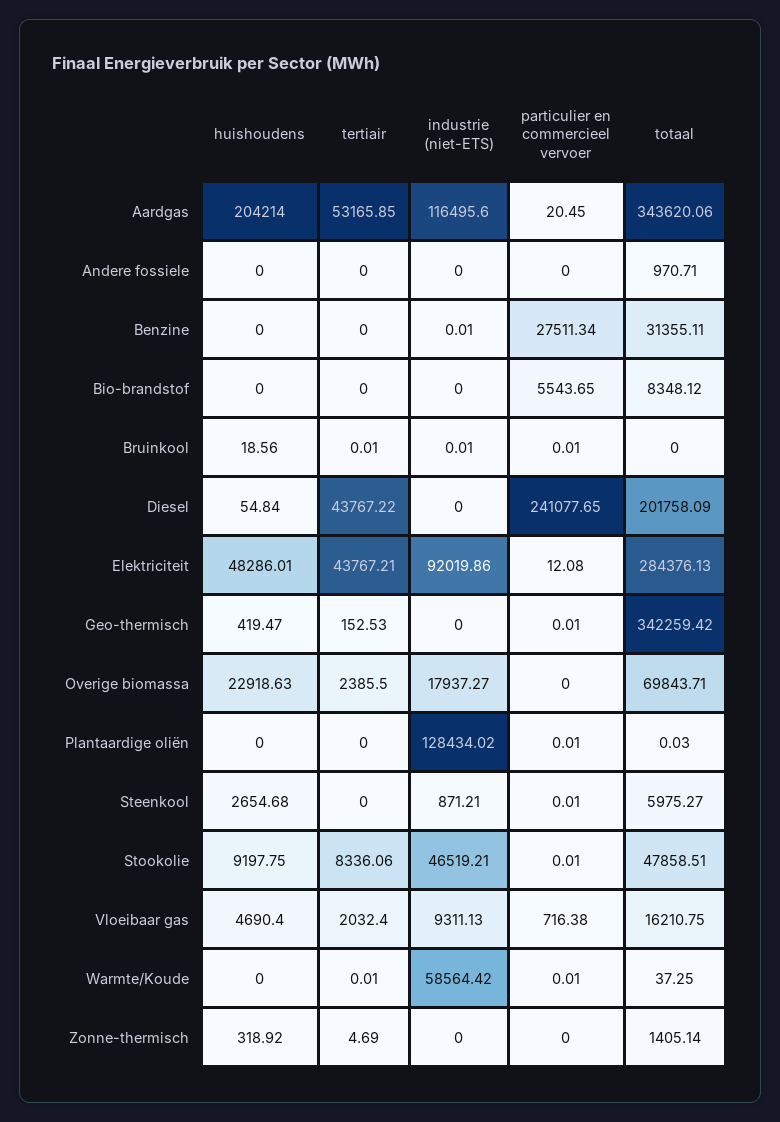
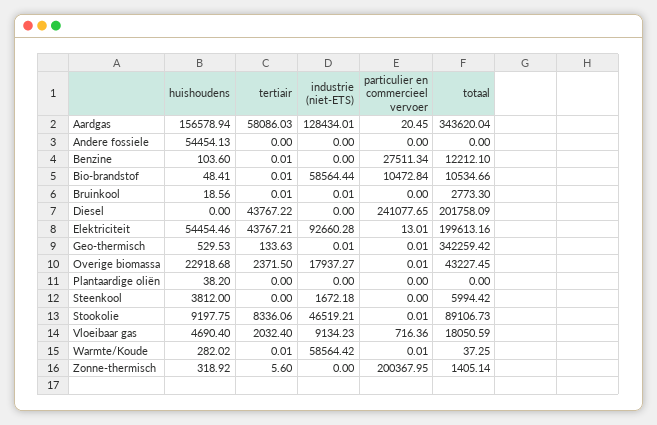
  {
    "huishoudens": {
-     "Aardgas": 204214,
+     "Aardgas": 156578.94,
-     "Andere fossiele": 0,
+     "Andere fossiele": 54454.13,
-     "Benzine": 0,
+     "Benzine": 103.6,
-     "Bio-brandstof": 0,
+     "Bio-brandstof": 48.41,
      "Bruinkool": 18.56,
-     "Diesel": 54.84,
+     "Diesel": 0,
-     "Elektriciteit": 48286.01,
+     "Elektriciteit": 54454.46,
-     "Geo-thermisch": 419.47,
+     "Geo-thermisch": 529.53,
-     "Overige biomassa": 22918.63,
+     "Overige biomassa": 22918.68,
-     "Plantaardige oliën": 0,
+     "Plantaardige oliën": 38.2,
-     "Steenkool": 2654.68,
+     "Steenkool": 3812,
      "Stookolie": 9197.75,
      "Vloeibaar gas": 4690.4,
-     "Warmte/Koude": 0,
+     "Warmte/Koude": 282.02,
      "Zonne-thermisch": 318.92
    },
    "tertiair": {
-     "Aardgas": 53165.85,
+     "Aardgas": 58086.03,
      "Andere fossiele": 0,
-     "Benzine": 0,
+     "Benzine": 0.01,
-     "Bio-brandstof": 0,
+     "Bio-brandstof": 0.01,
      "Bruinkool": 0.01,
      "Diesel": 43767.22,
      "Elektriciteit": 43767.21,
-     "Geo-thermisch": 152.53,
+     "Geo-thermisch": 133.63,
-     "Overige biomassa": 2385.5,
+     "Overige biomassa": 2371.5,
      "Plantaardige oliën": 0,
      "Steenkool": 0,
      "Stookolie": 8336.06,
      "Vloeibaar gas": 2032.4,
      "Warmte/Koude": 0.01,
-     "Zonne-thermisch": 4.69
+     "Zonne-thermisch": 5.6
    },
    "industrie (niet-ETS)": {
-     "Aardgas": 116495.6,
+     "Aardgas": 128434.01,
      "Andere fossiele": 0,
-     "Benzine": 0.01,
+     "Benzine": 0,
-     "Bio-brandstof": 0,
+     "Bio-brandstof": 58564.44,
      "Bruinkool": 0.01,
      "Diesel": 0,
-     "Elektriciteit": 92019.86,
+     "Elektriciteit": 92660.28,
-     "Geo-thermisch": 0,
+     "Geo-thermisch": 0.01,
      "Overige biomassa": 17937.27,
-     "Plantaardige oliën": 128434.02,
+     "Plantaardige oliën": 0,
-     "Steenkool": 871.21,
+     "Steenkool": 1672.18,
      "Stookolie": 46519.21,
-     "Vloeibaar gas": 9311.13,
+     "Vloeibaar gas": 9134.23,
      "Warmte/Koude": 58564.42,
      "Zonne-thermisch": 0
    },
    "particulier en commercieel vervoer": {
      "Aardgas": 20.45,
      "Andere fossiele": 0,
      "Benzine": 27511.34,
-     "Bio-brandstof": 5543.65,
+     "Bio-brandstof": 10472.84,
-     "Bruinkool": 0.01,
+     "Bruinkool": 0,
      "Diesel": 241077.65,
-     "Elektriciteit": 12.08,
+     "Elektriciteit": 13.01,
      "Geo-thermisch": 0.01,
-     "Overige biomassa": 0,
+     "Overige biomassa": 0.01,
-     "Plantaardige oliën": 0.01,
+     "Plantaardige oliën": 0,
-     "Steenkool": 0.01,
+     "Steenkool": 0,
      "Stookolie": 0.01,
-     "Vloeibaar gas": 716.38,
+     "Vloeibaar gas": 716.36,
      "Warmte/Koude": 0.01,
-     "Zonne-thermisch": 0
+     "Zonne-thermisch": 200367.95
    },
    "totaal": {
-     "Aardgas": 343620.06,
+     "Aardgas": 343620.04,
-     "Andere fossiele": 970.71,
+     "Andere fossiele": 0,
-     "Benzine": 31355.11,
+     "Benzine": 12212.1,
-     "Bio-brandstof": 8348.12,
+     "Bio-brandstof": 10534.66,
-     "Bruinkool": 0,
+     "Bruinkool": 2773.3,
      "Diesel": 201758.09,
-     "Elektriciteit": 284376.13,
+     "Elektriciteit": 199613.16,
      "Geo-thermisch": 342259.42,
-     "Overige biomassa": 69843.71,
+     "Overige biomassa": 43227.45,
-     "Plantaardige oliën": 0.03,
+     "Plantaardige oliën": 0,
-     "Steenkool": 5975.27,
+     "Steenkool": 5994.42,
-     "Stookolie": 47858.51,
+     "Stookolie": 89106.73,
-     "Vloeibaar gas": 16210.75,
+     "Vloeibaar gas": 18050.59,
      "Warmte/Koude": 37.25,
      "Zonne-thermisch": 1405.14
    }
  }

